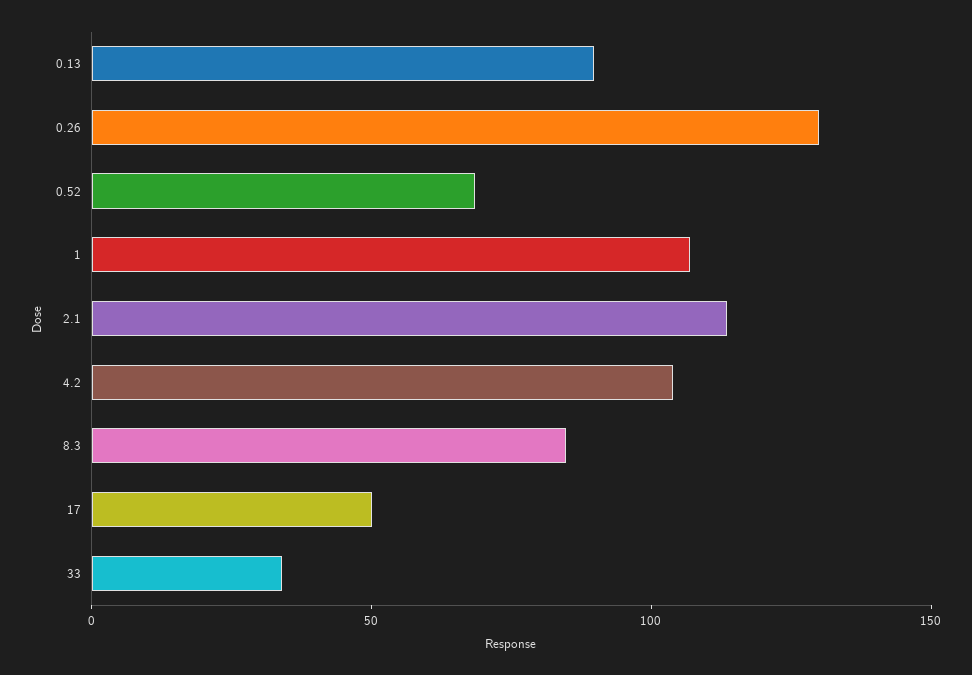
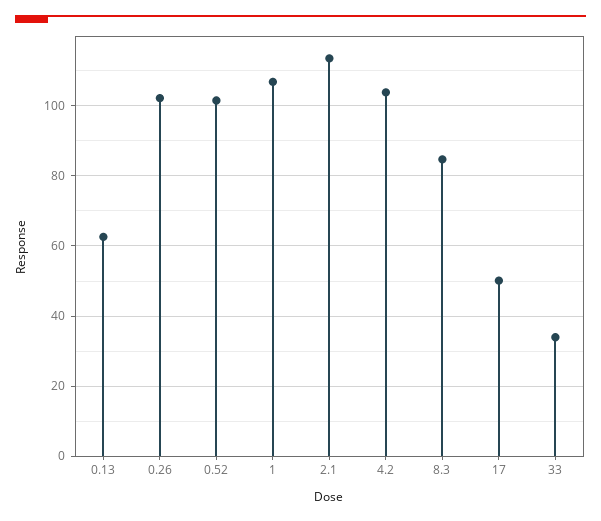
  {
-   "0.13": 90,
+   "0.13": 62,
-   "0.26": 130,
+   "0.26": 102,
-   "0.52": 70,
+   "0.52": 102,
    "1": 106,
    "2.1": 114,
    "4.2": 104,
    "8.3": 84,
    "17": 50,
    "33": 34
  }

